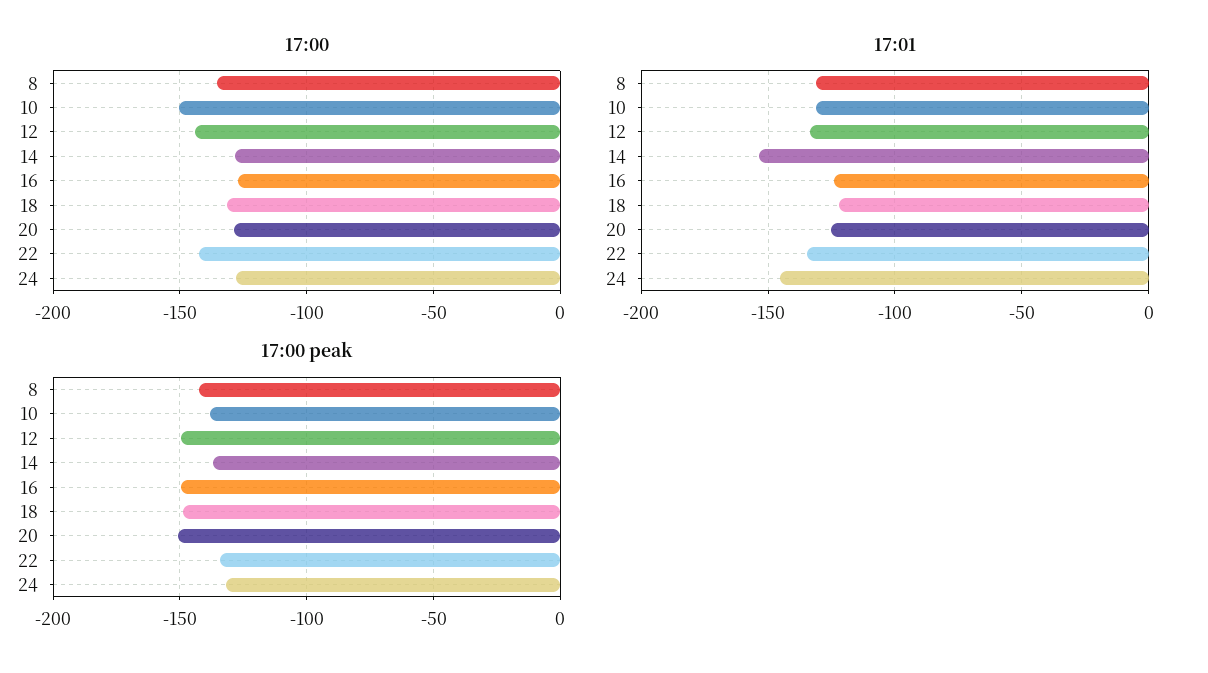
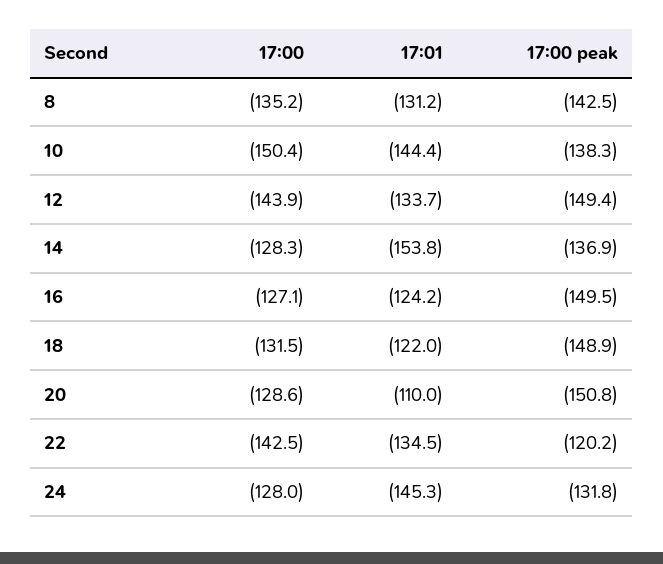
  {
    "17:00": {
      "8": -135.2,
      "10": -150.4,
      "12": -143.9,
      "14": -128.3,
      "16": -127.1,
      "18": -131.5,
      "20": -128.6,
      "22": -142.5,
      "24": -128
    },
    "17:01": {
      "8": -131.2,
-     "10": -130,
+     "10": -144.4,
      "12": -133.7,
      "14": -153.8,
      "16": -124.2,
      "18": -122,
-     "20": -125,
+     "20": -110,
      "22": -134.5,
      "24": -145.3
    },
    "17:00 peak": {
      "8": -142.5,
      "10": -138.3,
      "12": -149.4,
      "14": -136.9,
      "16": -149.5,
      "18": -148.9,
      "20": -150.8,
-     "22": -135,
+     "22": -120.2,
      "24": -131.8
    }
  }

